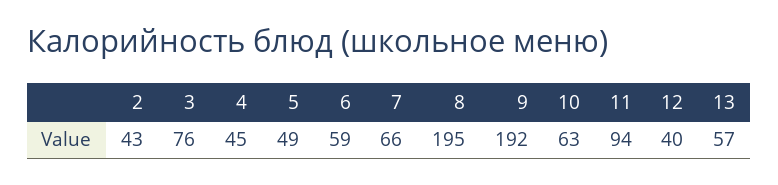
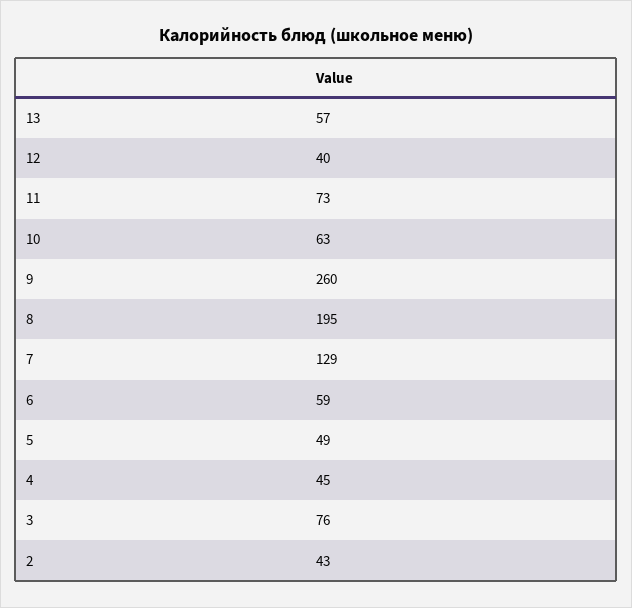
  {
    "2": 43,
    "3": 76,
    "4": 45,
    "5": 49,
    "6": 59,
-   "7": 66,
+   "7": 129,
    "8": 195,
-   "9": 192,
+   "9": 260,
    "10": 63,
-   "11": 94,
+   "11": 73,
    "12": 40,
    "13": 57
  }

